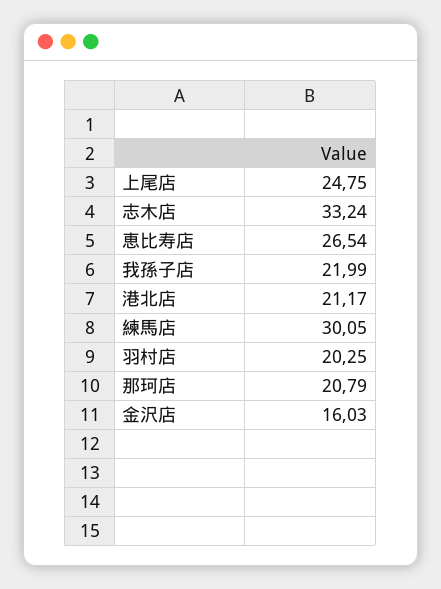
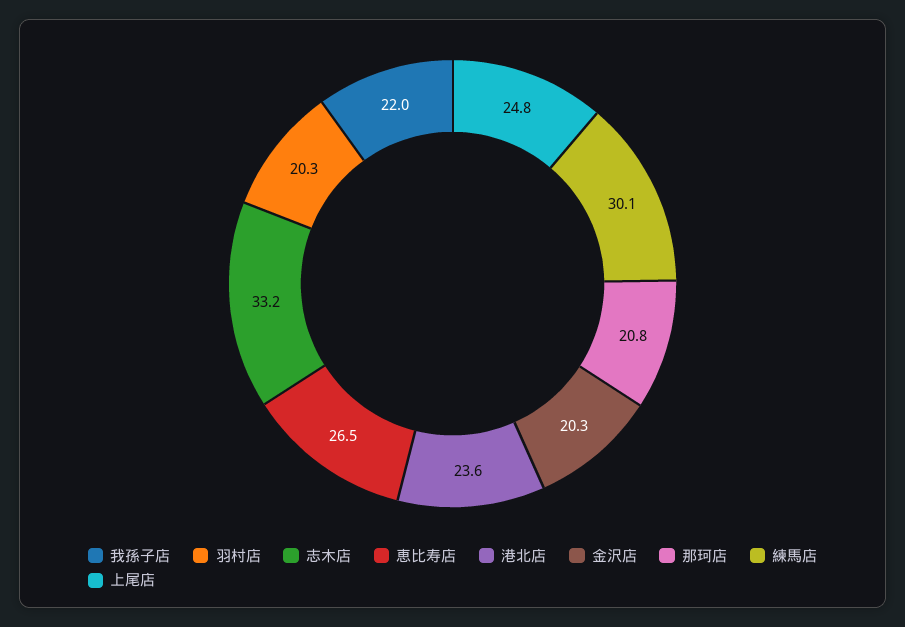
  {
    "上尾店": 24.75,
    "志木店": 33.24,
    "恵比寿店": 26.54,
    "我孫子店": 21.99,
-   "港北店": 21.17,
+   "港北店": 23.6,
    "練馬店": 30.05,
    "羽村店": 20.25,
    "那珂店": 20.79,
-   "金沢店": 16.03
+   "金沢店": 20.3
  }

